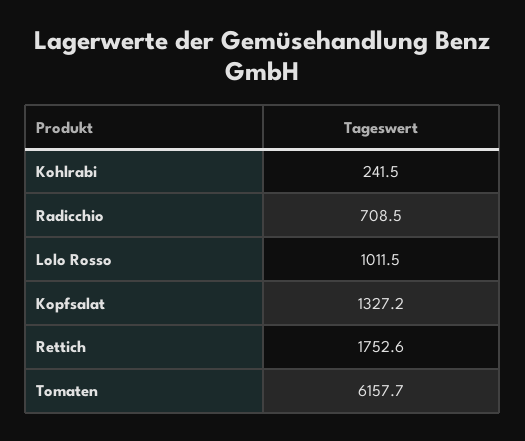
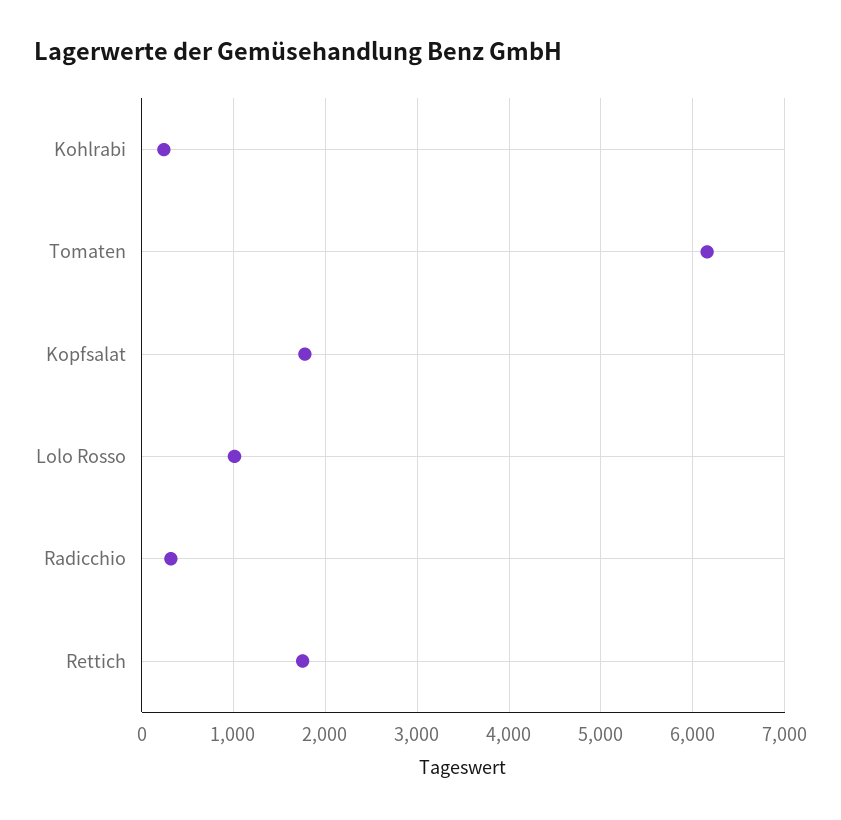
  {
    "Kohlrabi": 241.5,
-   "Radicchio": 708.5,
+   "Radicchio": 300,
    "Lolo Rosso": 1011.5,
-   "Kopfsalat": 1327.2,
+   "Kopfsalat": 1800,
    "Rettich": 1752.6,
    "Tomaten": 6157.7
  }

